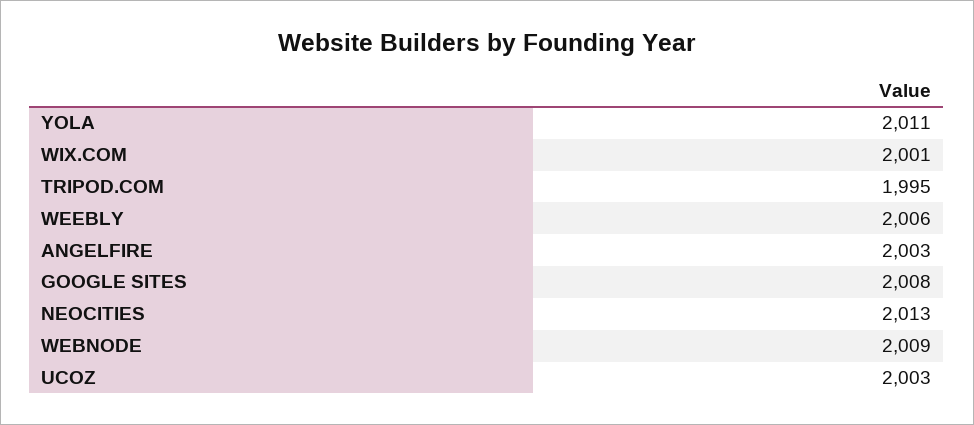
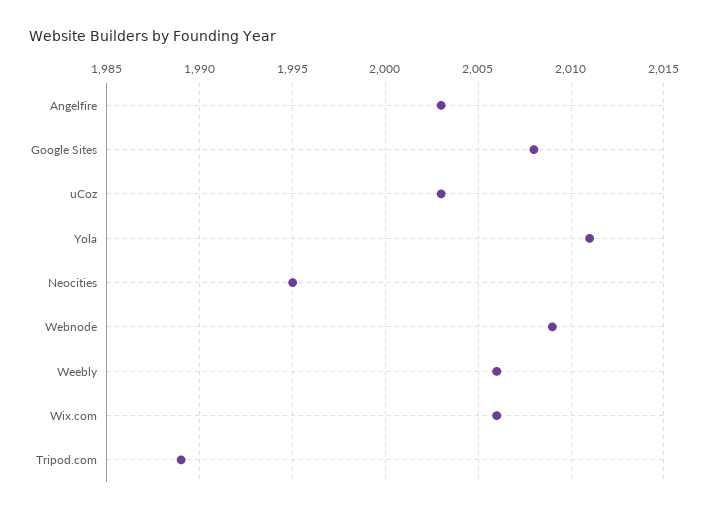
  {
    "YOLA": 2011,
-   "WIX.COM": 2001,
+   "WIX.COM": 2006,
-   "TRIPOD.COM": 1995,
+   "TRIPOD.COM": 1989,
    "WEEBLY": 2006,
    "ANGELFIRE": 2003,
    "GOOGLE SITES": 2008,
-   "NEOCITIES": 2013,
+   "NEOCITIES": 1995,
    "WEBNODE": 2009,
    "UCOZ": 2003
  }

